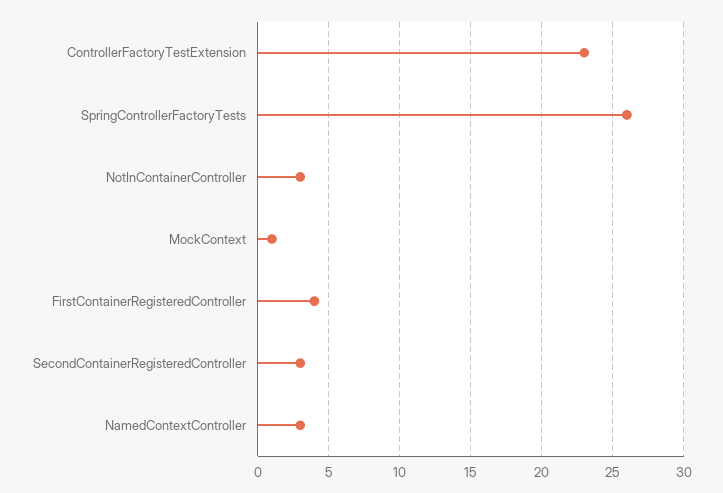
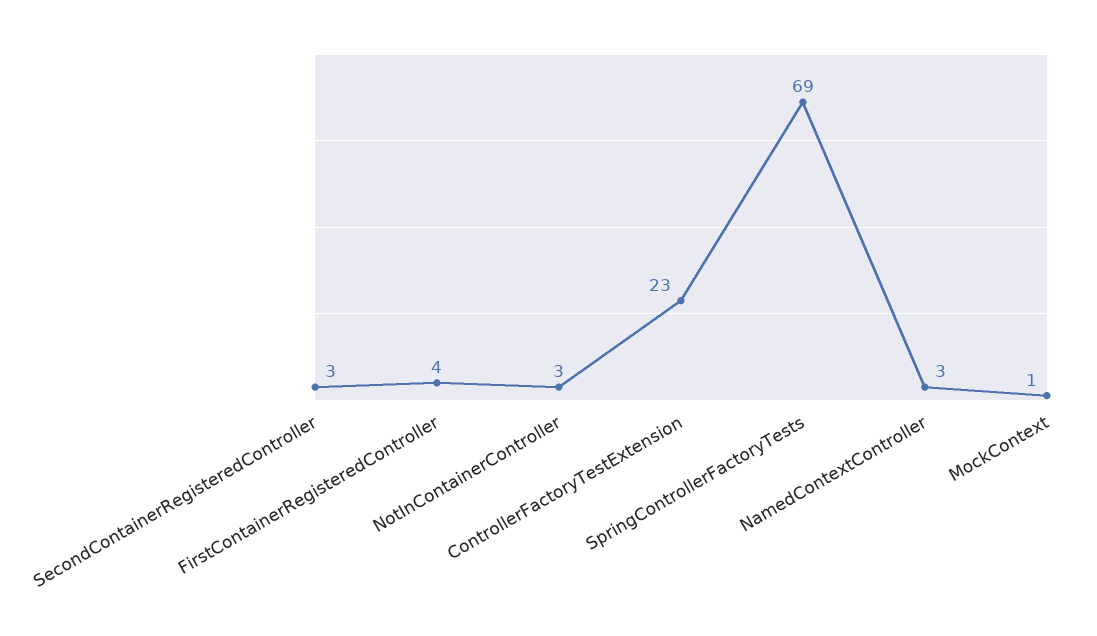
  {
    "ControllerFactoryTestExtension": 23,
-   "SpringControllerFactoryTests": 26,
+   "SpringControllerFactoryTests": 69,
    "NotInContainerController": 3,
    "MockContext": 1,
    "FirstContainerRegisteredController": 4,
    "SecondContainerRegisteredController": 3,
    "NamedContextController": 3
  }

